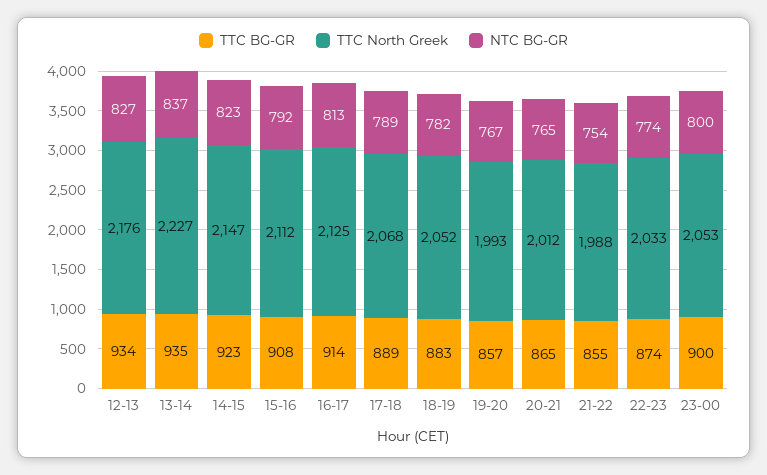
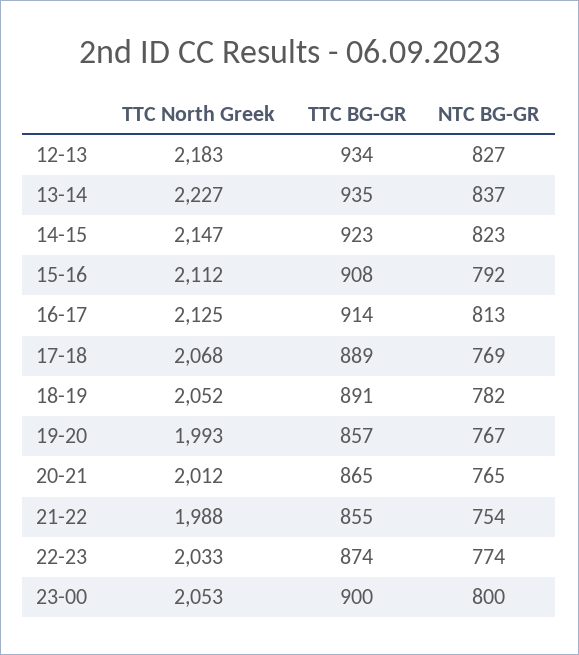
  {
    "TTC BG-GR": {
      "12-13": 934,
      "13-14": 935,
      "14-15": 923,
      "15-16": 908,
      "16-17": 914,
      "17-18": 889,
-     "18-19": 883,
+     "18-19": 891,
      "19-20": 857,
      "20-21": 865,
      "21-22": 855,
      "22-23": 874,
      "23-00": 900
    },
    "TTC North Greek": {
-     "12-13": 2176,
+     "12-13": 2183,
      "13-14": 2227,
      "14-15": 2147,
      "15-16": 2112,
      "16-17": 2125,
      "17-18": 2068,
      "18-19": 2052,
      "19-20": 1993,
      "20-21": 2012,
      "21-22": 1988,
      "22-23": 2033,
      "23-00": 2053
    },
    "NTC BG-GR": {
      "12-13": 827,
      "13-14": 837,
      "14-15": 823,
      "15-16": 792,
      "16-17": 813,
-     "17-18": 789,
+     "17-18": 769,
      "18-19": 782,
      "19-20": 767,
      "20-21": 765,
      "21-22": 754,
      "22-23": 774,
      "23-00": 800
    }
  }

